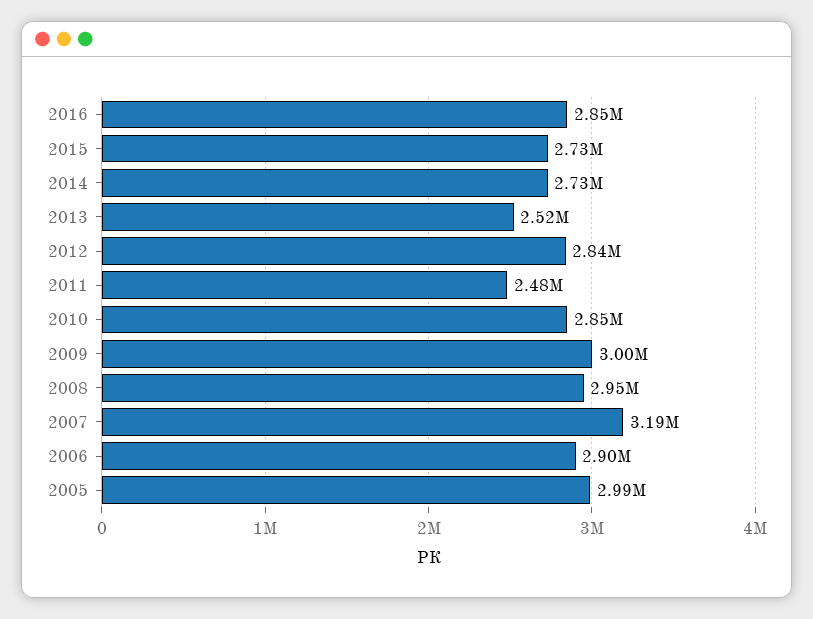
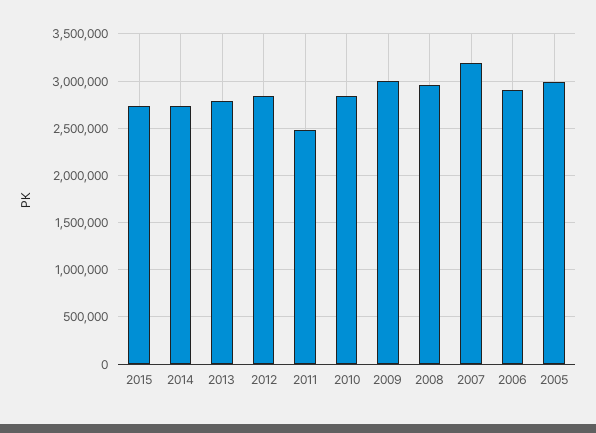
  {
-   "2016": 2850000,
    "2015": 2730000,
    "2014": 2730000,
-   "2013": 2520000,
+   "2013": 2800000,
    "2012": 2840000,
    "2011": 2480000,
    "2010": 2850000,
    "2009": 3000000,
    "2008": 2950000,
    "2007": 3190000,
    "2006": 2900000,
    "2005": 2990000
  }

